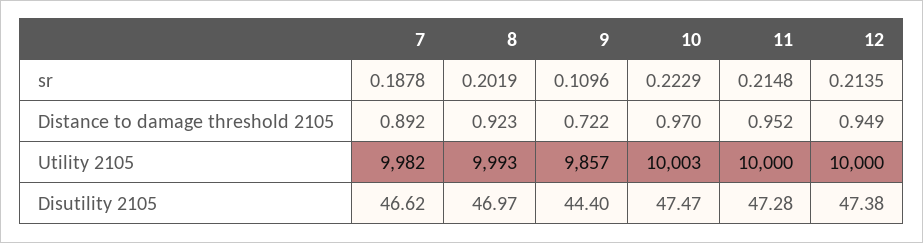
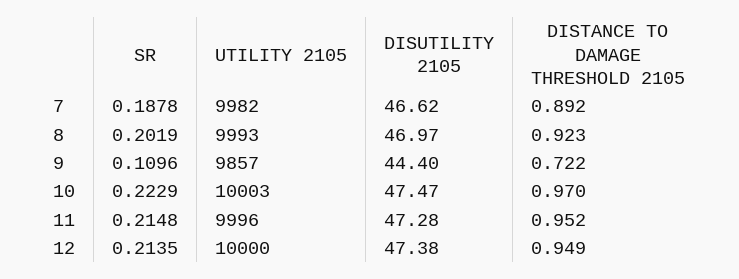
  {
    "7": {
      "sr": 0.1878,
      "Distance to damage threshold 2105": 0.892,
      "Utility 2105": 9982,
      "Disutility 2105": 46.62
    },
    "8": {
      "sr": 0.2019,
      "Distance to damage threshold 2105": 0.923,
      "Utility 2105": 9993,
      "Disutility 2105": 46.97
    },
    "9": {
      "sr": 0.1096,
      "Distance to damage threshold 2105": 0.722,
      "Utility 2105": 9857,
      "Disutility 2105": 44.4
    },
    "10": {
      "sr": 0.2229,
      "Distance to damage threshold 2105": 0.97,
      "Utility 2105": 10003,
      "Disutility 2105": 47.47
    },
    "11": {
      "sr": 0.2148,
      "Distance to damage threshold 2105": 0.952,
-     "Utility 2105": 10000,
+     "Utility 2105": 9996,
      "Disutility 2105": 47.28
    },
    "12": {
      "sr": 0.2135,
      "Distance to damage threshold 2105": 0.949,
      "Utility 2105": 10000,
      "Disutility 2105": 47.38
    }
  }

